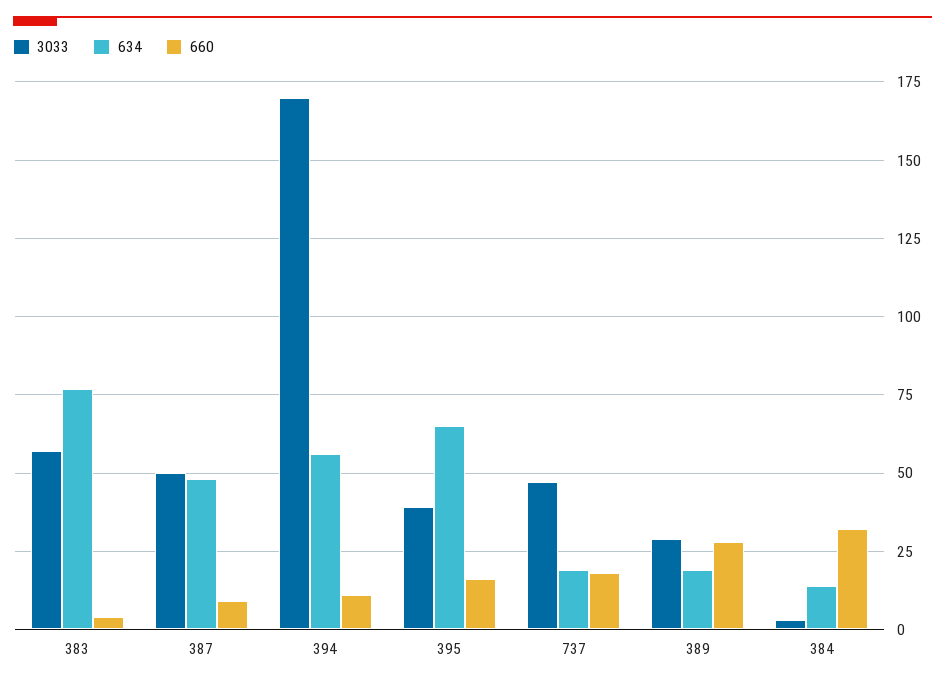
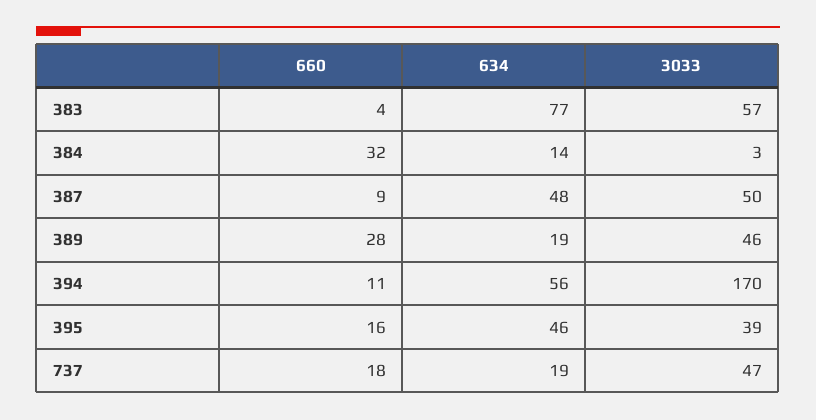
  {
    "3033": {
      "383": 57,
      "387": 50,
      "394": 170,
      "395": 39,
      "737": 47,
-     "389": 30,
+     "389": 46,
      "384": 3
    },
    "634": {
      "383": 77,
      "387": 48,
      "394": 56,
-     "395": 65,
+     "395": 46,
      "737": 19,
      "389": 19,
      "384": 14
    },
    "660": {
      "383": 4,
      "387": 9,
      "394": 11,
      "395": 16,
      "737": 18,
      "389": 28,
      "384": 32
    }
  }

